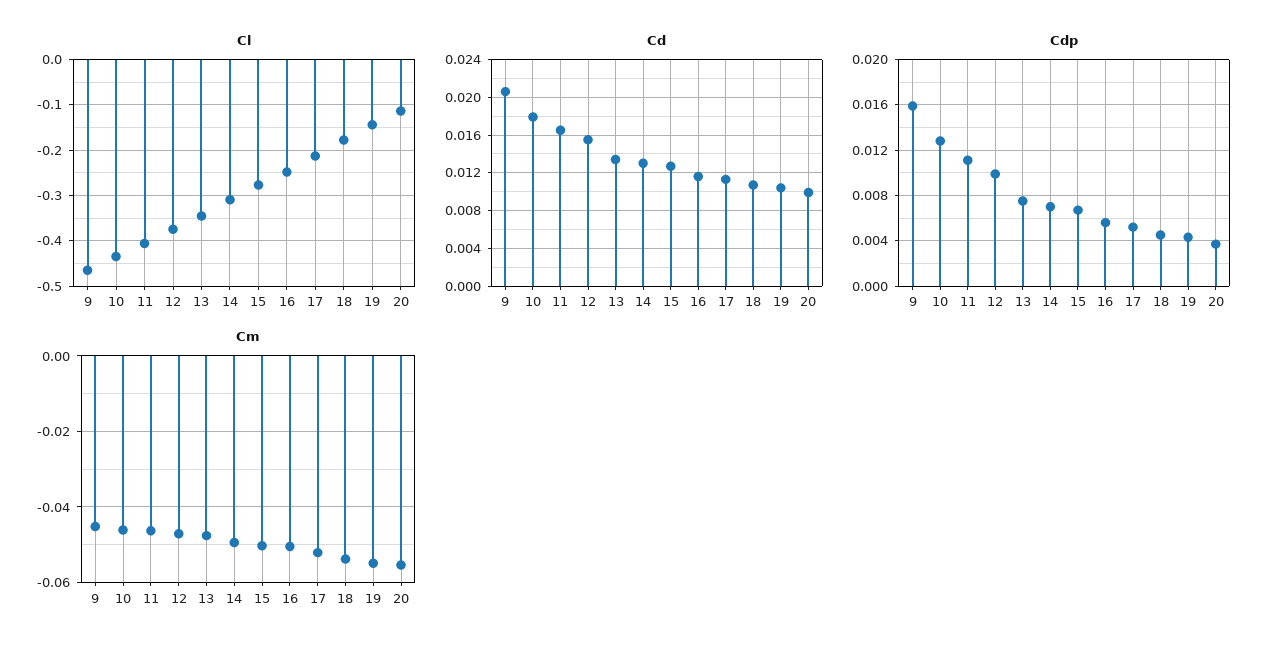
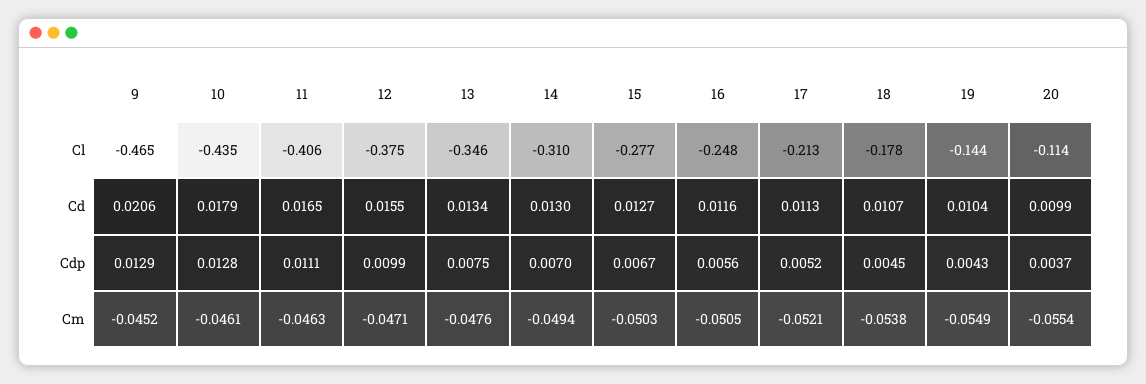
  {
    "Cl": {
      "9": -0.465,
      "10": -0.435,
      "11": -0.406,
      "12": -0.375,
      "13": -0.346,
      "14": -0.31,
      "15": -0.277,
      "16": -0.248,
      "17": -0.213,
      "18": -0.178,
      "19": -0.144,
      "20": -0.114
    },
    "Cd": {
      "9": 0.0206,
      "10": 0.0179,
      "11": 0.0165,
      "12": 0.0155,
      "13": 0.0134,
      "14": 0.013,
      "15": 0.0127,
      "16": 0.0116,
      "17": 0.0113,
      "18": 0.0107,
      "19": 0.0104,
      "20": 0.0099
    },
    "Cdp": {
-     "9": 0.016,
+     "9": 0.0129,
      "10": 0.0128,
      "11": 0.0111,
      "12": 0.0099,
      "13": 0.0075,
      "14": 0.007,
      "15": 0.0067,
      "16": 0.0056,
      "17": 0.0052,
      "18": 0.0045,
      "19": 0.0043,
      "20": 0.0037
    },
    "Cm": {
      "9": -0.0452,
      "10": -0.0461,
      "11": -0.0463,
      "12": -0.0471,
      "13": -0.0476,
      "14": -0.0494,
      "15": -0.0503,
      "16": -0.0505,
      "17": -0.0521,
      "18": -0.0538,
      "19": -0.0549,
      "20": -0.0554
    }
  }

